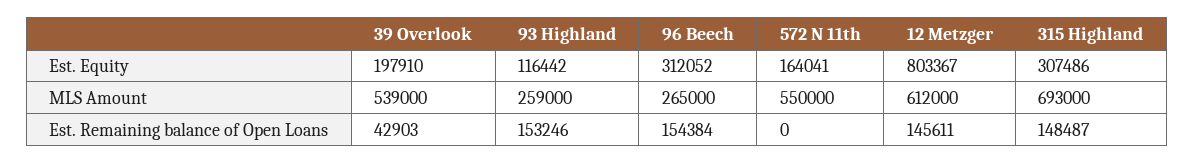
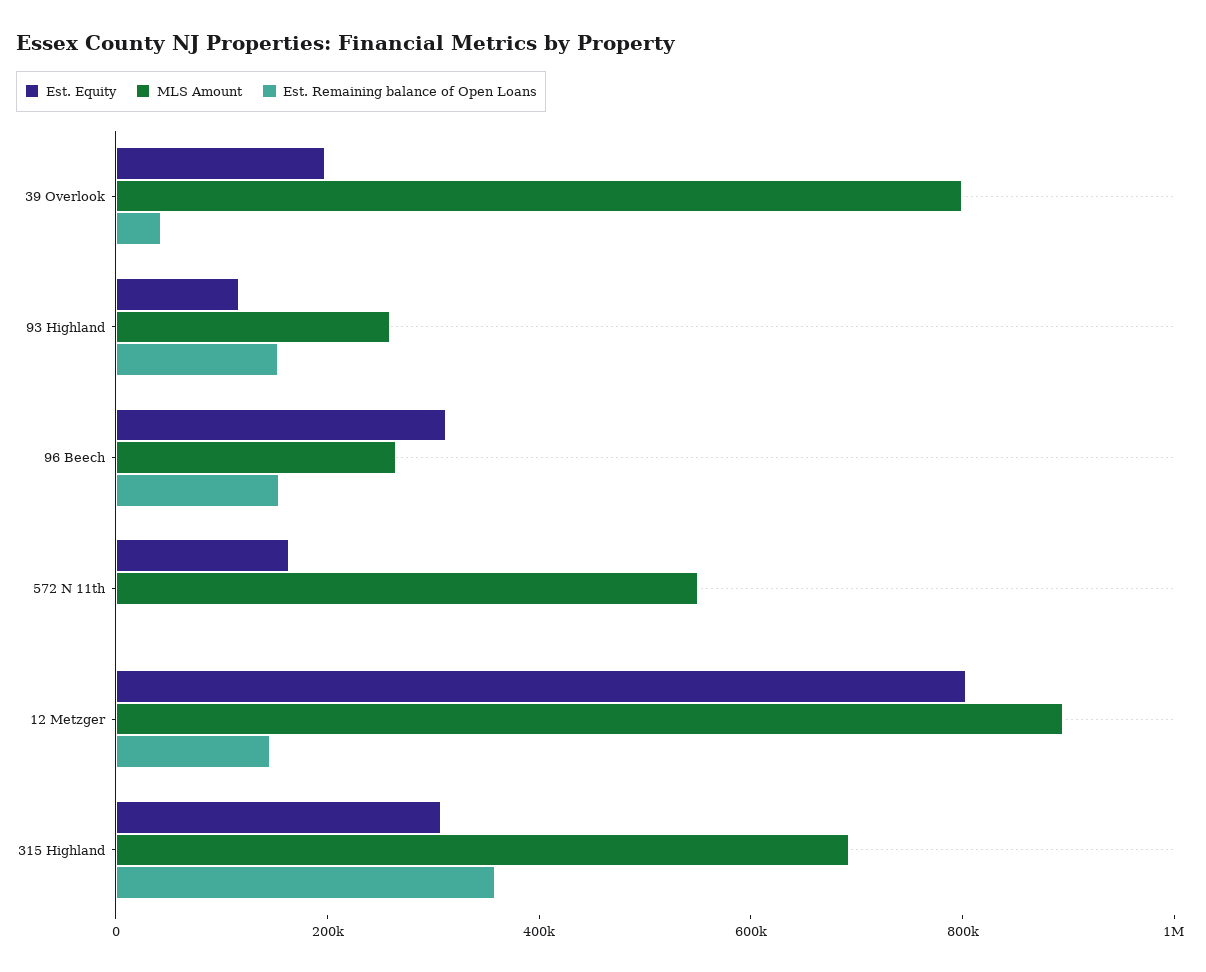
  {
    "Est. Equity": {
      "39 Overlook": 197910,
      "93 Highland": 116442,
      "96 Beech": 312052,
      "572 N 11th": 164041,
      "12 Metzger": 803367,
      "315 Highland": 307486
    },
    "MLS Amount": {
-     "39 Overlook": 539000,
+     "39 Overlook": 800000,
      "93 Highland": 259000,
      "96 Beech": 265000,
      "572 N 11th": 550000,
-     "12 Metzger": 612000,
+     "12 Metzger": 900000,
      "315 Highland": 693000
    },
    "Est. Remaining balance of Open Loans": {
      "39 Overlook": 42903,
      "93 Highland": 153246,
      "96 Beech": 154384,
      "572 N 11th": 0,
      "12 Metzger": 145611,
-     "315 Highland": 148487
+     "315 Highland": 350000
    }
  }

